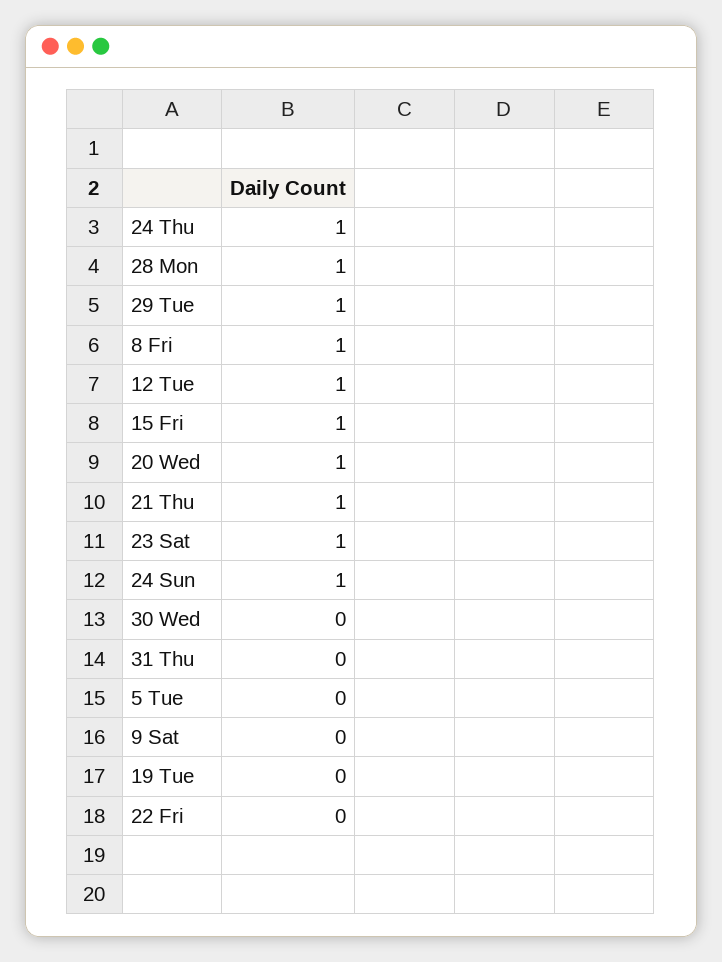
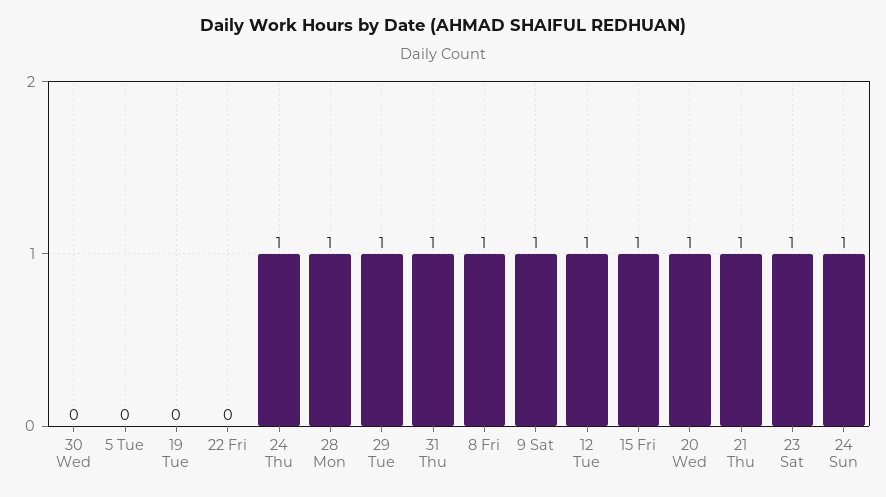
  {
    "24 Thu": 1,
    "28 Mon": 1,
    "29 Tue": 1,
    "8 Fri": 1,
    "12 Tue": 1,
    "15 Fri": 1,
    "20 Wed": 1,
    "21 Thu": 1,
    "23 Sat": 1,
    "24 Sun": 1,
    "30 Wed": 0,
-   "31 Thu": 0,
+   "31 Thu": 1,
    "5 Tue": 0,
-   "9 Sat": 0,
+   "9 Sat": 1,
    "19 Tue": 0,
    "22 Fri": 0
  }

